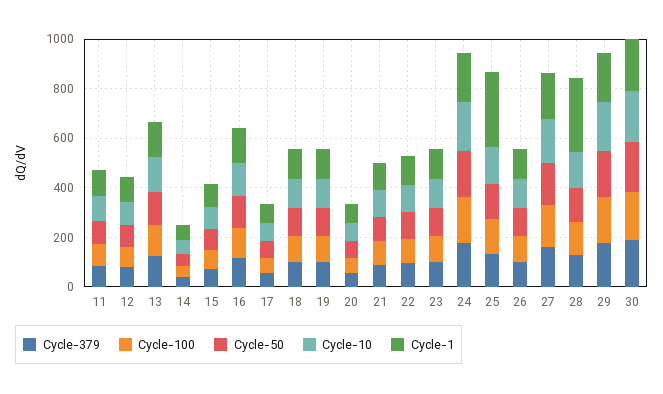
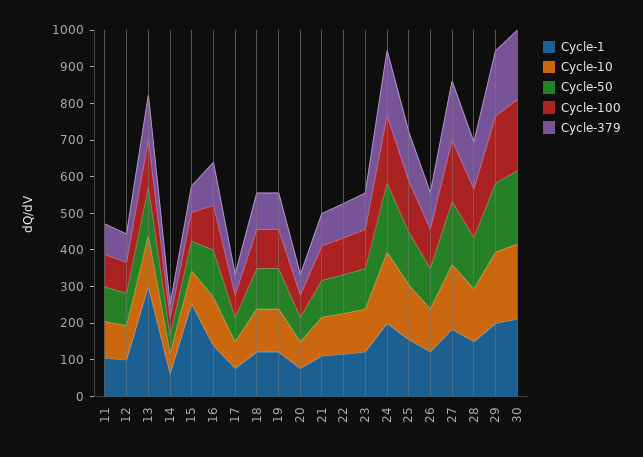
  {
    "Cycle-379": {
      "11": 75,
      "12": 75,
      "13": 125,
      "14": 50,
      "15": 75,
      "16": 125,
      "17": 50,
      "18": 100,
      "19": 100,
      "20": 50,
      "21": 100,
      "22": 100,
      "23": 100,
      "24": 175,
      "25": 125,
      "26": 100,
      "27": 150,
      "28": 125,
      "29": 175,
      "30": 200
    },
    "Cycle-100": {
      "11": 100,
      "12": 75,
      "13": 125,
      "14": 50,
      "15": 75,
      "16": 125,
      "17": 50,
      "18": 100,
      "19": 100,
      "20": 50,
      "21": 100,
      "22": 100,
      "23": 100,
      "24": 175,
      "25": 150,
      "26": 100,
      "27": 175,
      "28": 125,
      "29": 175,
      "30": 200
    },
    "Cycle-50": {
      "11": 100,
      "12": 100,
      "13": 125,
      "14": 50,
      "15": 75,
      "16": 125,
      "17": 75,
      "18": 100,
      "19": 100,
      "20": 75,
      "21": 100,
      "22": 100,
      "23": 100,
      "24": 200,
      "25": 150,
      "26": 100,
      "27": 175,
      "28": 150,
      "29": 200,
      "30": 200
    },
    "Cycle-10": {
      "11": 100,
      "12": 100,
      "13": 150,
      "14": 50,
      "15": 100,
      "16": 125,
      "17": 75,
      "18": 125,
      "19": 125,
      "20": 75,
      "21": 100,
      "22": 100,
      "23": 125,
      "24": 200,
      "25": 150,
      "26": 125,
      "27": 175,
      "28": 150,
      "29": 200,
      "30": 200
    },
    "Cycle-1": {
      "11": 100,
      "12": 100,
-     "13": 150,
+     "13": 300,
      "14": 50,
-     "15": 100,
+     "15": 250,
      "16": 150,
      "17": 75,
      "18": 125,
      "19": 125,
      "20": 75,
      "21": 100,
      "22": 125,
      "23": 125,
      "24": 200,
-     "25": 300,
+     "25": 150,
      "26": 125,
      "27": 175,
-     "28": 300,
+     "28": 150,
      "29": 200,
      "30": 200
    }
  }

